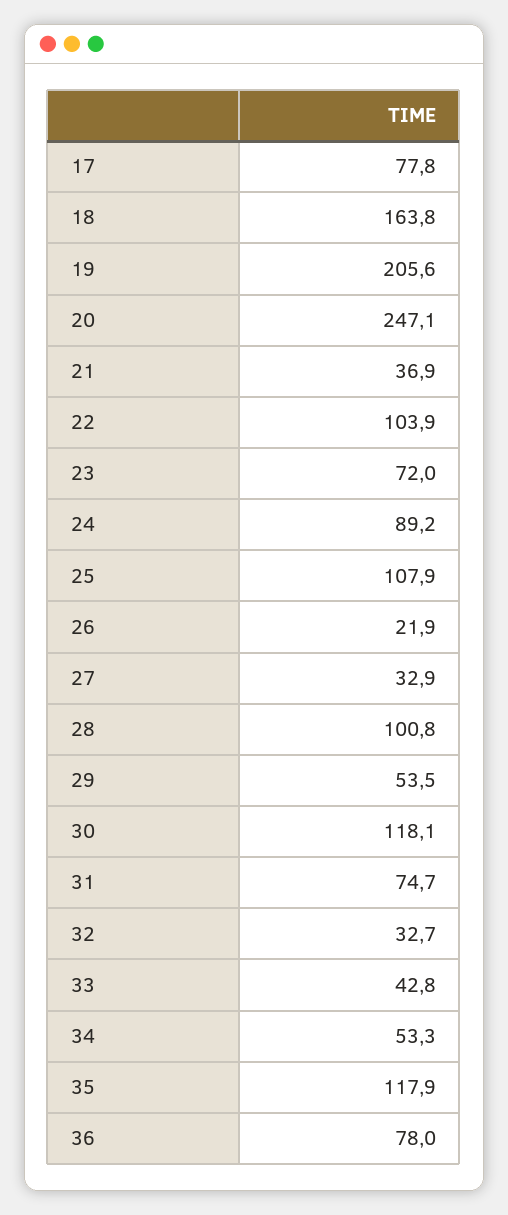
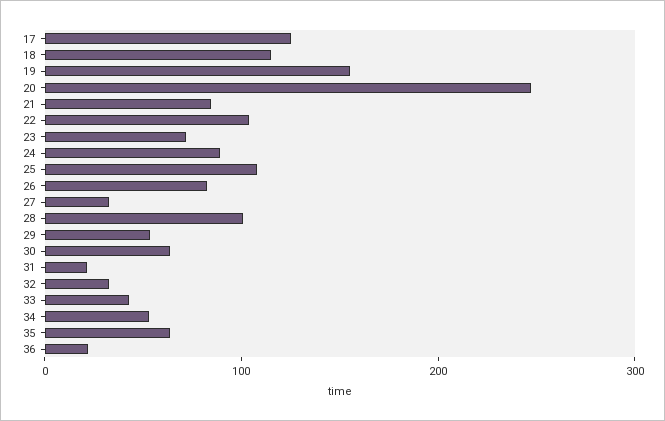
  {
-   "17": 77.8,
+   "17": 120,
-   "18": 163.8,
+   "18": 120,
-   "19": 205.6,
+   "19": 160,
    "20": 247.1,
-   "21": 36.9,
+   "21": 80,
    "22": 103.9,
    "23": 72,
    "24": 89.2,
    "25": 107.9,
-   "26": 21.9,
+   "26": 80,
    "27": 32.9,
    "28": 100.8,
    "29": 53.5,
-   "30": 118.1,
+   "30": 60,
-   "31": 74.7,
+   "31": 20,
    "32": 32.7,
    "33": 42.8,
    "34": 53.3,
-   "35": 117.9,
+   "35": 60,
-   "36": 78
+   "36": 20
  }

